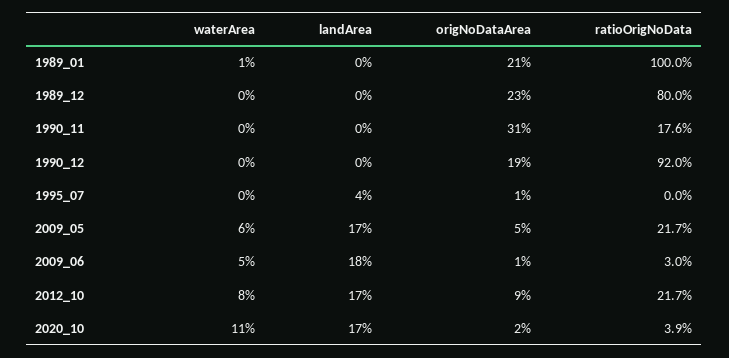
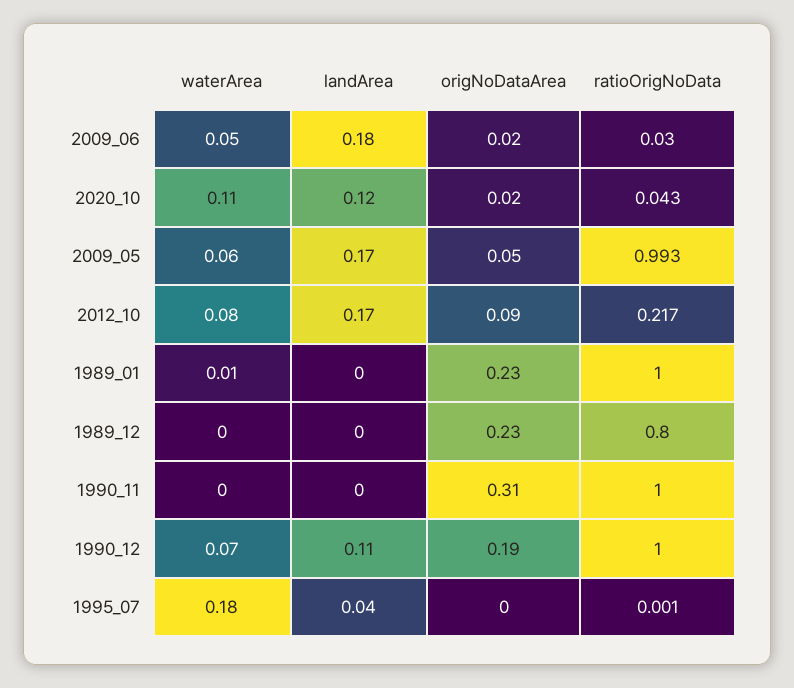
  {
    "waterArea": {
      "1989_01": 0.01,
      "1989_12": 0,
      "1990_11": 0,
-     "1990_12": 0,
+     "1990_12": 0.07,
-     "1995_07": 0,
+     "1995_07": 0.18,
      "2009_05": 0.06,
      "2009_06": 0.05,
      "2012_10": 0.08,
      "2020_10": 0.11
    },
    "landArea": {
      "1989_01": 0,
      "1989_12": 0,
      "1990_11": 0,
-     "1990_12": 0,
+     "1990_12": 0.11,
      "1995_07": 0.04,
      "2009_05": 0.17,
      "2009_06": 0.18,
      "2012_10": 0.17,
-     "2020_10": 0.17
+     "2020_10": 0.12
    },
    "origNoDataArea": {
-     "1989_01": 0.21,
+     "1989_01": 0.23,
      "1989_12": 0.23,
      "1990_11": 0.31,
      "1990_12": 0.19,
-     "1995_07": 0.01,
+     "1995_07": 0,
      "2009_05": 0.05,
-     "2009_06": 0.01,
+     "2009_06": 0.02,
      "2012_10": 0.09,
      "2020_10": 0.02
    },
    "ratioOrigNoData": {
      "1989_01": 1,
      "1989_12": 0.8,
-     "1990_11": 0.176,
+     "1990_11": 1,
-     "1990_12": 0.92,
+     "1990_12": 1,
-     "1995_07": 0,
+     "1995_07": 0.001,
-     "2009_05": 0.217,
+     "2009_05": 0.993,
      "2009_06": 0.03,
      "2012_10": 0.217,
-     "2020_10": 0.039
+     "2020_10": 0.043
    }
  }

